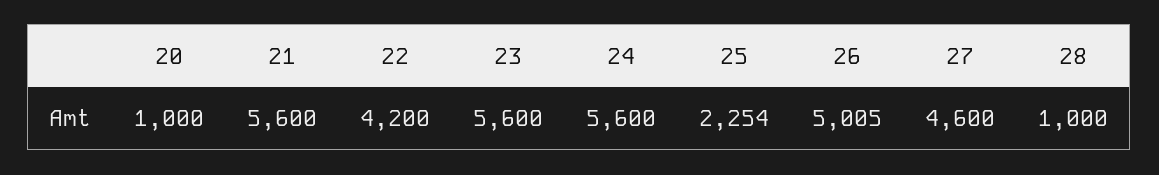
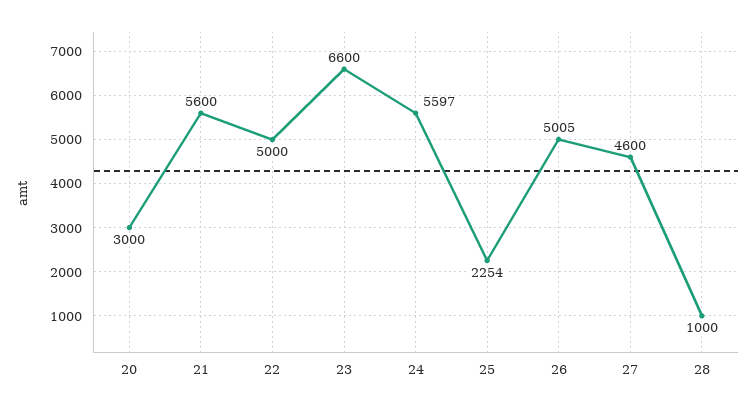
  {
-   "20": 1000,
+   "20": 3000,
    "21": 5600,
-   "22": 4200,
+   "22": 5000,
-   "23": 5600,
+   "23": 6600,
-   "24": 5600,
+   "24": 5597,
    "25": 2254,
    "26": 5005,
    "27": 4600,
    "28": 1000
  }

